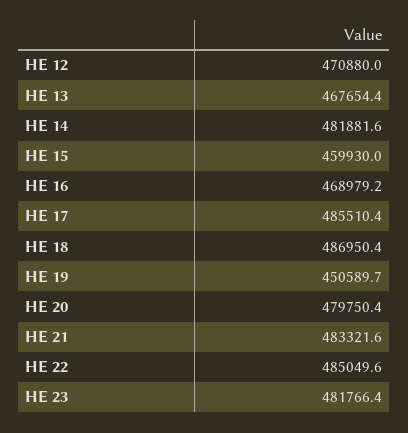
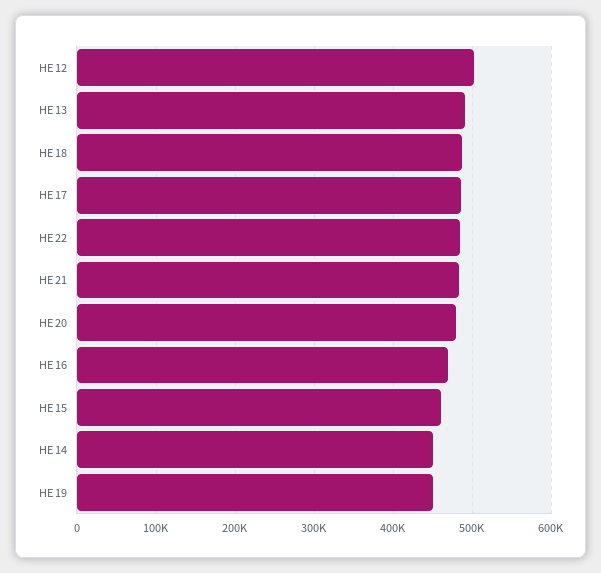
  {
-   "HE 12": 470880,
+   "HE 12": 500000,
-   "HE 13": 467654.4,
+   "HE 13": 490000,
-   "HE 14": 481881.6,
+   "HE 14": 450000,
    "HE 15": 459930,
    "HE 16": 468979.2,
    "HE 17": 485510.4,
    "HE 18": 486950.4,
    "HE 19": 450589.7,
    "HE 20": 479750.4,
    "HE 21": 483321.6,
-   "HE 22": 485049.6,
+   "HE 22": 485049.6
-   "HE 23": 481766.4
  }

